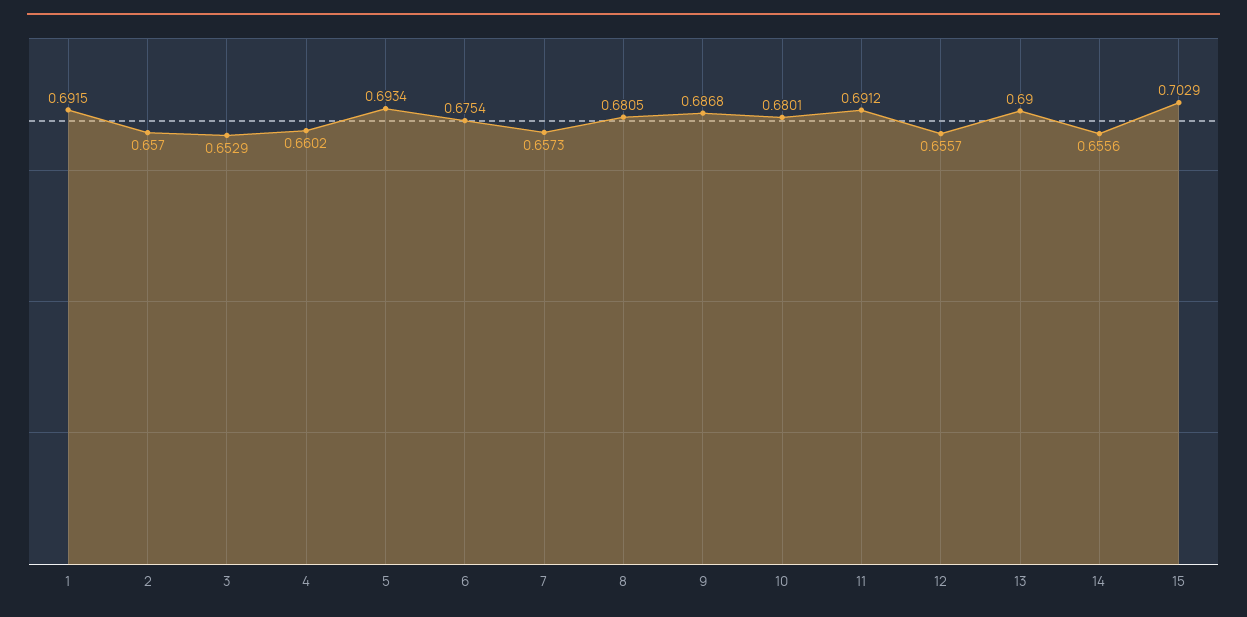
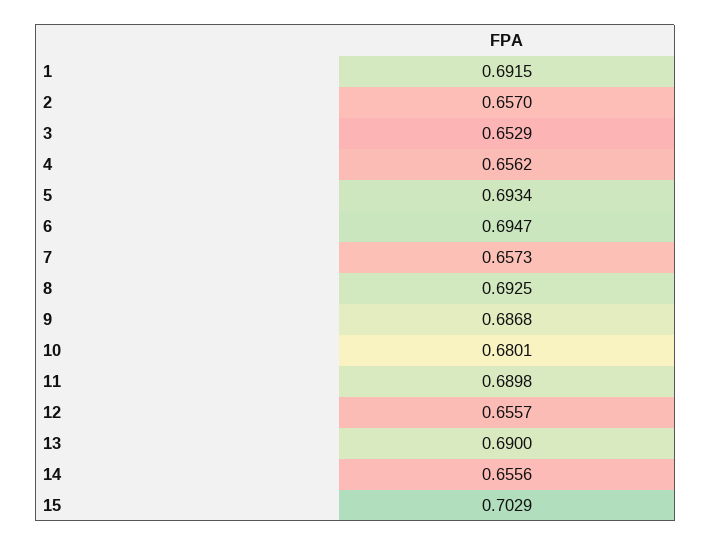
  {
    "1": 0.6915,
    "2": 0.657,
    "3": 0.6529,
-   "4": 0.6602,
+   "4": 0.6562,
    "5": 0.6934,
-   "6": 0.6754,
+   "6": 0.6947,
    "7": 0.6573,
-   "8": 0.6805,
+   "8": 0.6925,
    "9": 0.6868,
    "10": 0.6801,
-   "11": 0.6912,
+   "11": 0.6898,
    "12": 0.6557,
    "13": 0.69,
    "14": 0.6556,
    "15": 0.7029
  }

